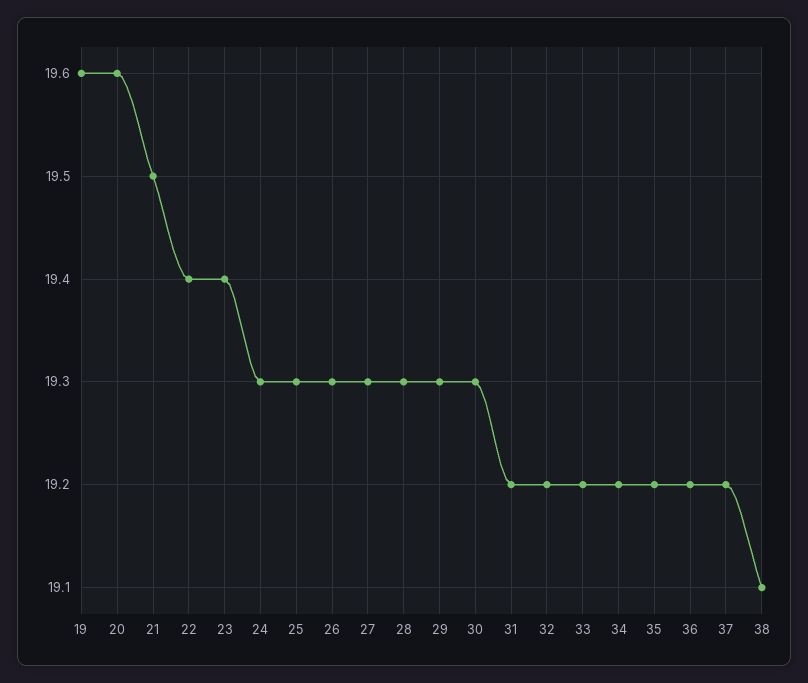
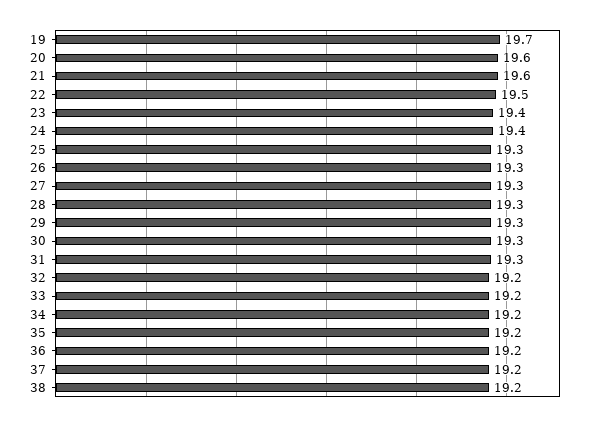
  {
-   "19": 19.6,
+   "19": 19.7,
    "20": 19.6,
-   "21": 19.5,
+   "21": 19.6,
-   "22": 19.4,
+   "22": 19.5,
    "23": 19.4,
-   "24": 19.3,
+   "24": 19.4,
    "25": 19.3,
    "26": 19.3,
    "27": 19.3,
    "28": 19.3,
    "29": 19.3,
    "30": 19.3,
-   "31": 19.2,
+   "31": 19.3,
    "32": 19.2,
    "33": 19.2,
    "34": 19.2,
    "35": 19.2,
    "36": 19.2,
    "37": 19.2,
-   "38": 19.1
+   "38": 19.2
  }

